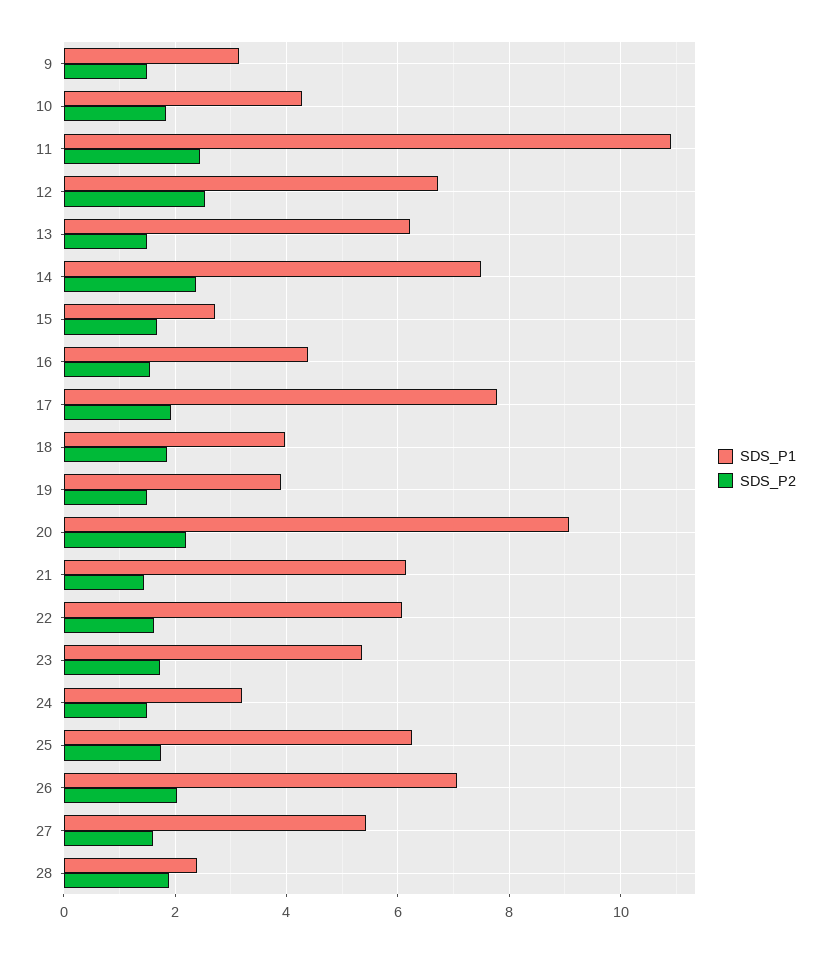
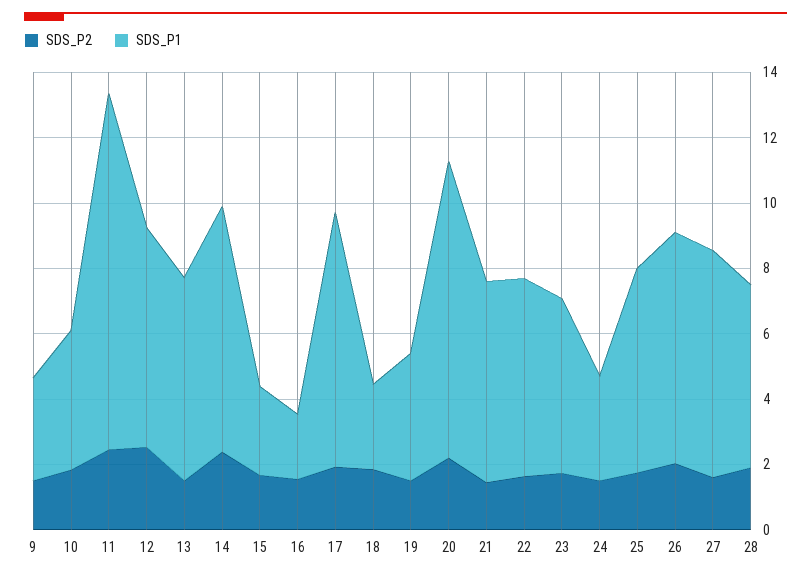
  {
    "SDS_P1": {
      "9": 3.2,
      "10": 4.2,
      "11": 11,
      "12": 6.8,
      "13": 6.2,
      "14": 7.6,
      "15": 2.8,
-     "16": 4.4,
+     "16": 2,
      "17": 7.8,
-     "18": 4,
+     "18": 2.5,
      "19": 4,
      "20": 9,
      "21": 6.2,
      "22": 6,
      "23": 5.4,
      "24": 3.2,
      "25": 6.2,
      "26": 7,
-     "27": 5.4,
+     "27": 7,
-     "28": 2.4
+     "28": 5.5
    },
    "SDS_P2": {
      "9": 1.6,
      "10": 1.8,
      "11": 2.4,
      "12": 2.6,
      "13": 1.6,
      "14": 2.4,
      "15": 1.6,
      "16": 1.6,
      "17": 2,
      "18": 1.8,
      "19": 1.6,
      "20": 2.2,
      "21": 1.4,
      "22": 1.6,
      "23": 1.8,
      "24": 1.6,
      "25": 1.8,
      "26": 2,
      "27": 1.6,
      "28": 2
    }
  }

